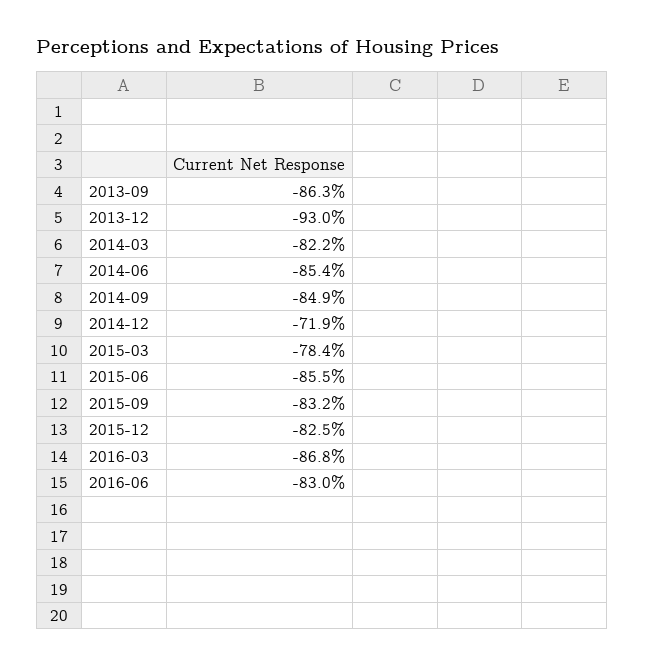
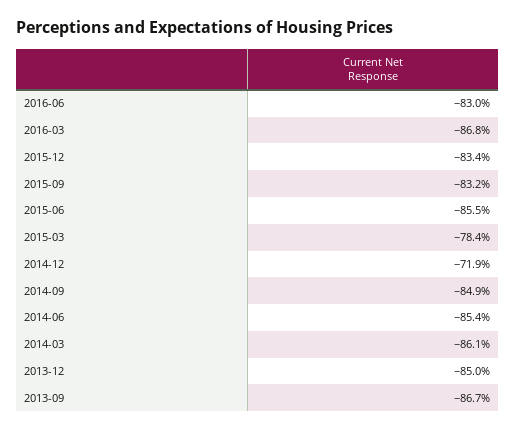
  {
-   "2013-09": -86.3,
+   "2013-09": -86.7,
-   "2013-12": -93,
+   "2013-12": -85,
-   "2014-03": -82.2,
+   "2014-03": -86.1,
    "2014-06": -85.4,
    "2014-09": -84.9,
    "2014-12": -71.9,
    "2015-03": -78.4,
    "2015-06": -85.5,
    "2015-09": -83.2,
-   "2015-12": -82.5,
+   "2015-12": -83.4,
    "2016-03": -86.8,
    "2016-06": -83
  }

